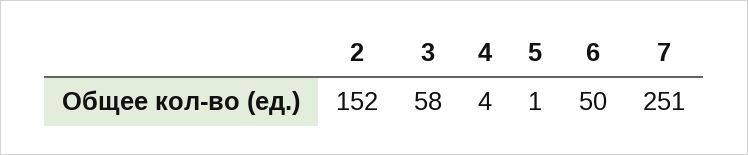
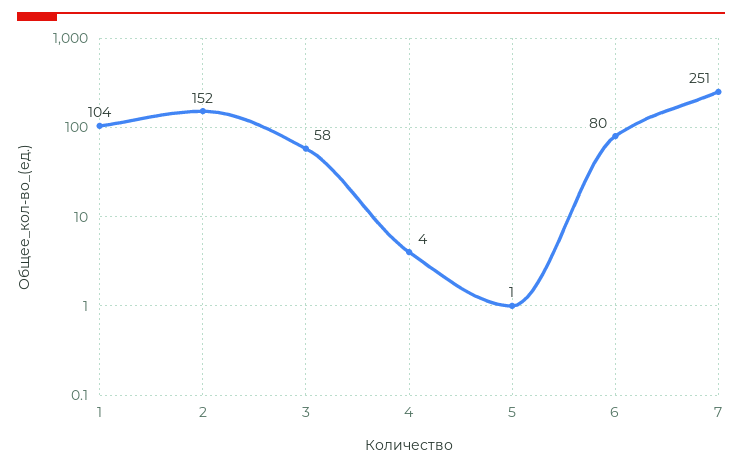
  {
    "2": 152,
    "3": 58,
    "4": 4,
    "5": 1,
-   "6": 50,
+   "6": 80,
-   "7": 251
+   "7": 251,
+   "1": 104
  }

